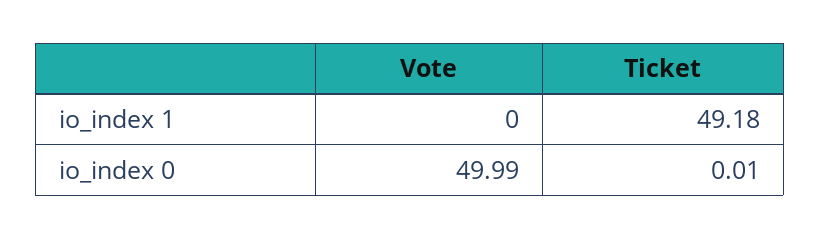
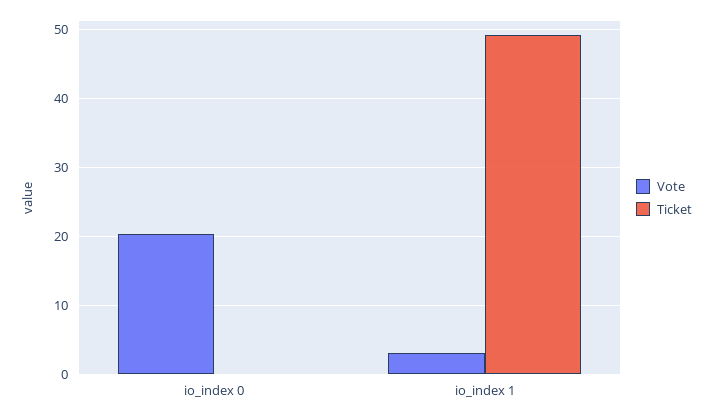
  {
    "Vote": {
-     "io_index 1": 0,
+     "io_index 1": 3,
-     "io_index 0": 49.99
+     "io_index 0": 20
    },
    "Ticket": {
      "io_index 1": 49.18,
      "io_index 0": 0.01
    }
  }

